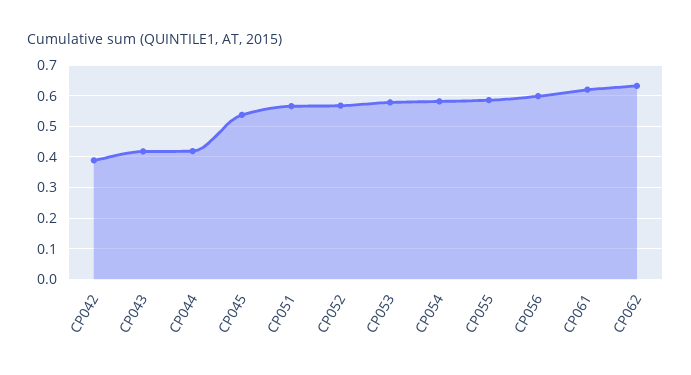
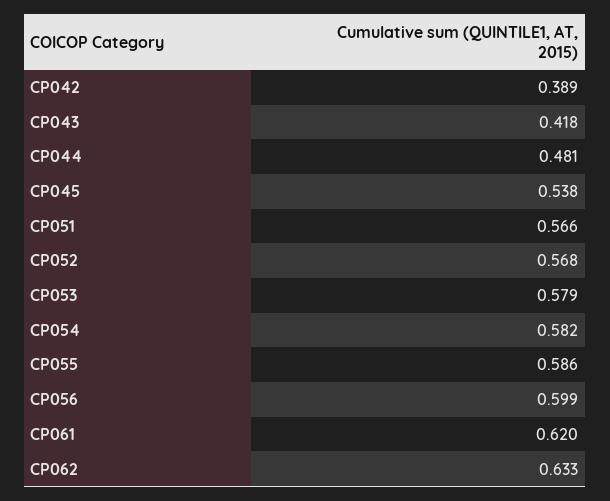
  {
    "CP042": 0.389,
    "CP043": 0.418,
-   "CP044": 0.42,
+   "CP044": 0.481,
    "CP045": 0.538,
    "CP051": 0.566,
    "CP052": 0.568,
    "CP053": 0.579,
    "CP054": 0.582,
    "CP055": 0.586,
    "CP056": 0.599,
    "CP061": 0.62,
    "CP062": 0.633
  }

